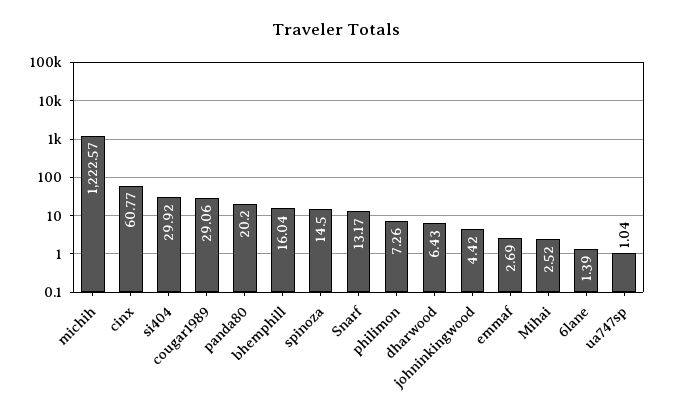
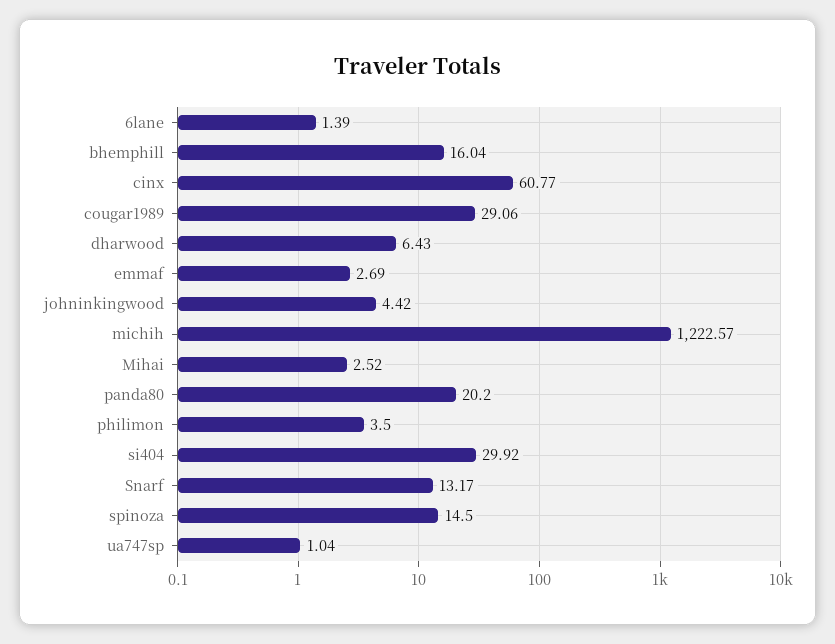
  {
    "michih": 1222.57,
    "cinx": 60.77,
    "si404": 29.92,
    "cougar1989": 29.06,
    "panda80": 20.2,
    "bhemphill": 16.04,
    "spinoza": 14.5,
    "Snarf": 13.17,
-   "philimon": 7.26,
+   "philimon": 3.5,
    "dharwood": 6.43,
    "johninkingwood": 4.42,
    "emmaf": 2.69,
    "Mihai": 2.52,
    "6lane": 1.39,
    "ua747sp": 1.04
  }

